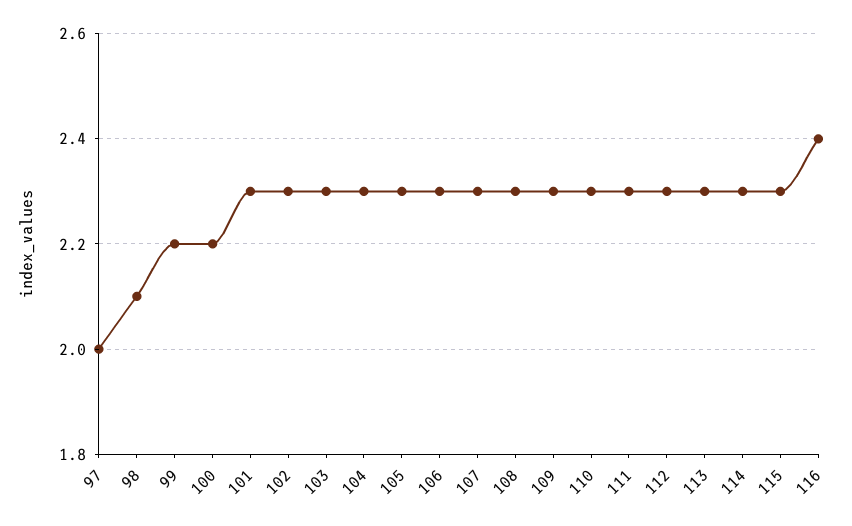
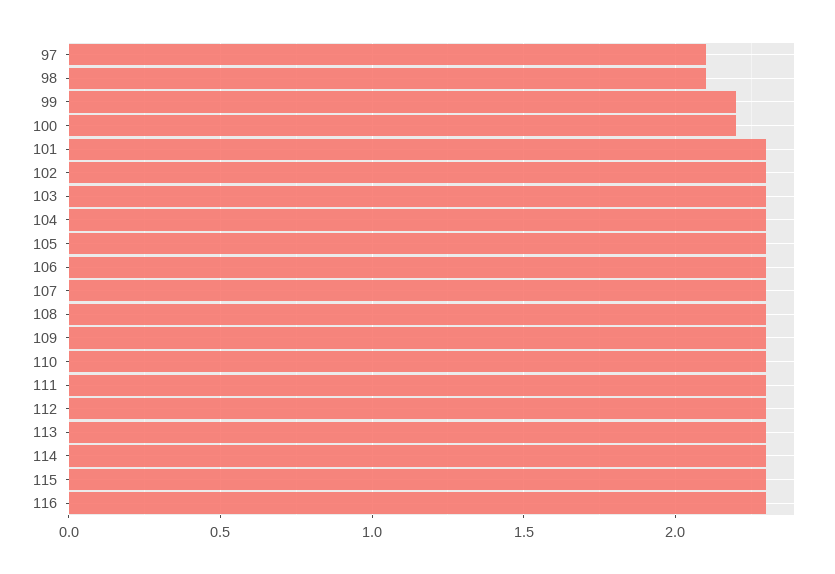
  {
-   "97": 2,
+   "97": 2.1,
    "98": 2.1,
    "99": 2.2,
    "100": 2.2,
    "101": 2.3,
    "102": 2.3,
    "103": 2.3,
    "104": 2.3,
    "105": 2.3,
    "106": 2.3,
    "107": 2.3,
    "108": 2.3,
    "109": 2.3,
    "110": 2.3,
    "111": 2.3,
    "112": 2.3,
    "113": 2.3,
    "114": 2.3,
    "115": 2.3,
-   "116": 2.4
+   "116": 2.3
  }

